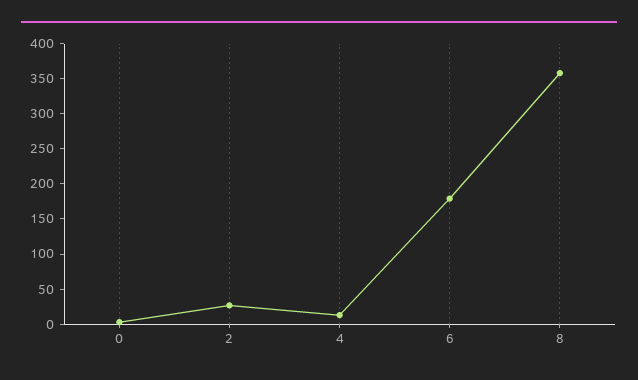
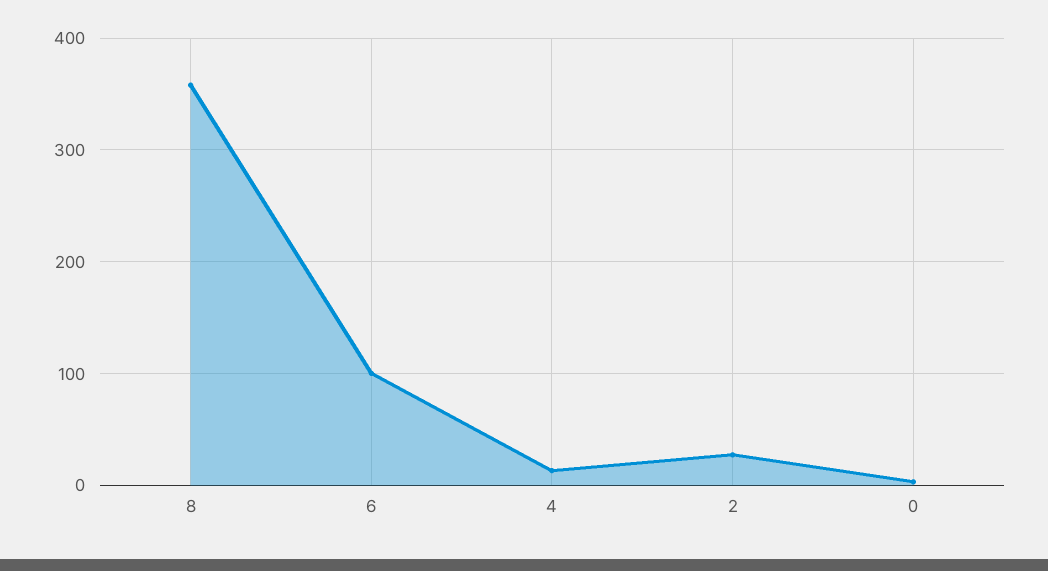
  {
    "0": 0,
    "2": 30,
    "4": 10,
-   "6": 175,
+   "6": 100,
    "8": 360
  }

